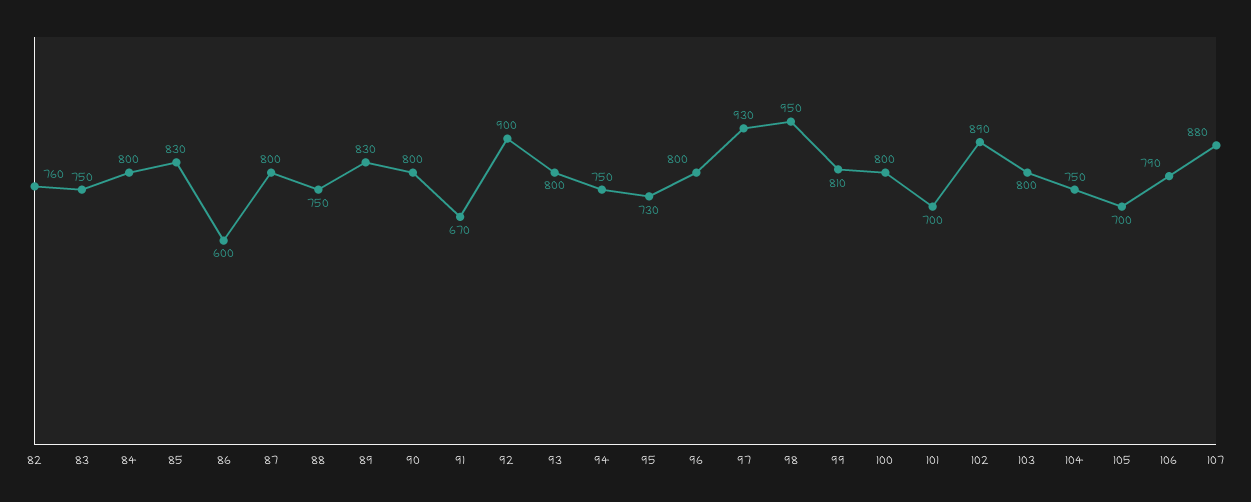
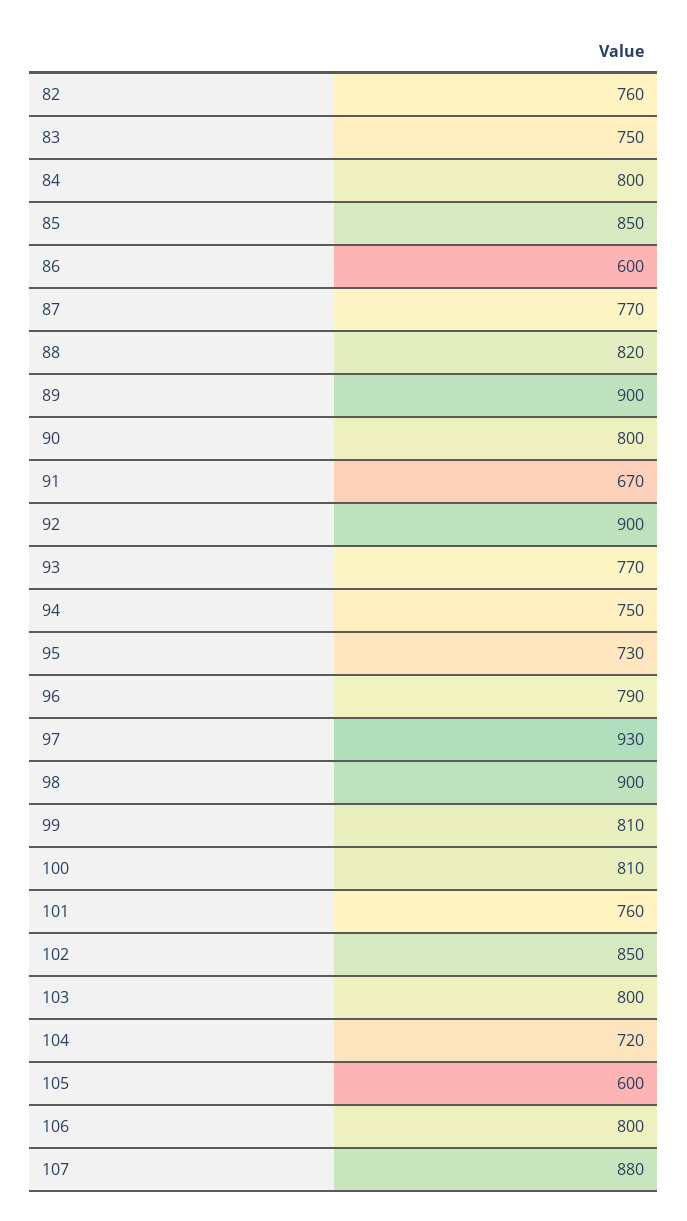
  {
    "82": 760,
    "83": 750,
    "84": 800,
-   "85": 830,
+   "85": 850,
    "86": 600,
-   "87": 800,
+   "87": 770,
-   "88": 750,
+   "88": 820,
-   "89": 830,
+   "89": 900,
    "90": 800,
    "91": 670,
    "92": 900,
-   "93": 800,
+   "93": 770,
    "94": 750,
    "95": 730,
-   "96": 800,
+   "96": 790,
    "97": 930,
-   "98": 950,
+   "98": 900,
    "99": 810,
-   "100": 800,
+   "100": 810,
-   "101": 700,
+   "101": 760,
-   "102": 890,
+   "102": 850,
    "103": 800,
-   "104": 750,
+   "104": 720,
-   "105": 700,
+   "105": 600,
-   "106": 790,
+   "106": 800,
    "107": 880
  }

